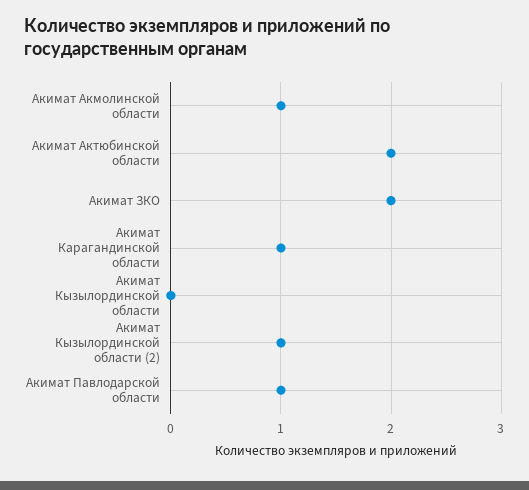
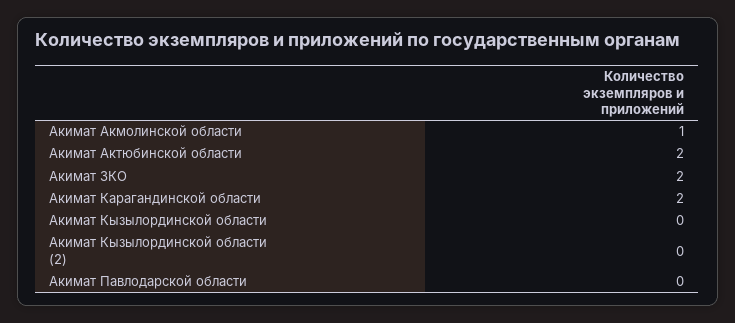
  {
    "Акимат Акмолинской области": 1,
    "Акимат Актюбинской области": 2,
    "Акимат ЗКО": 2,
-   "Акимат Карагандинской области": 1,
+   "Акимат Карагандинской области": 2,
    "Акимат Кызылординской области": 0,
-   "Акимат Кызылординской области (2)": 1,
+   "Акимат Кызылординской области (2)": 0,
-   "Акимат Павлодарской области": 1
+   "Акимат Павлодарской области": 0
  }

